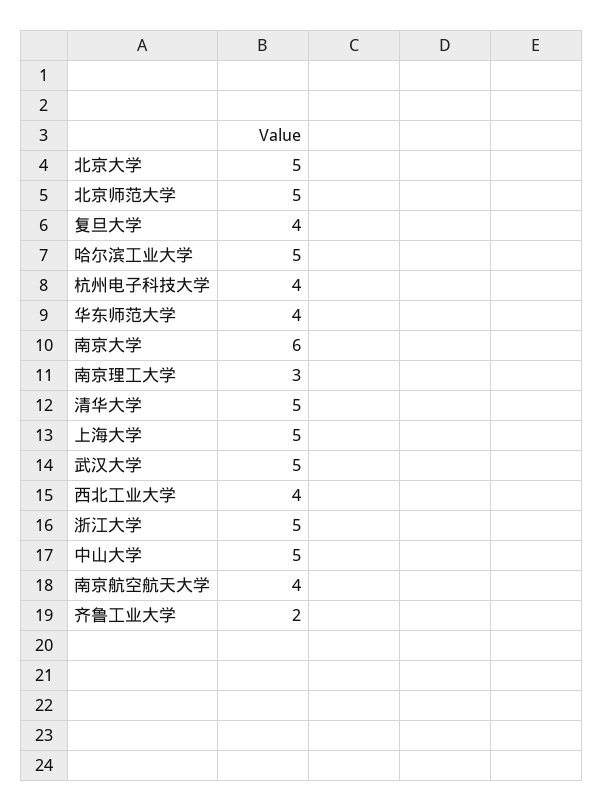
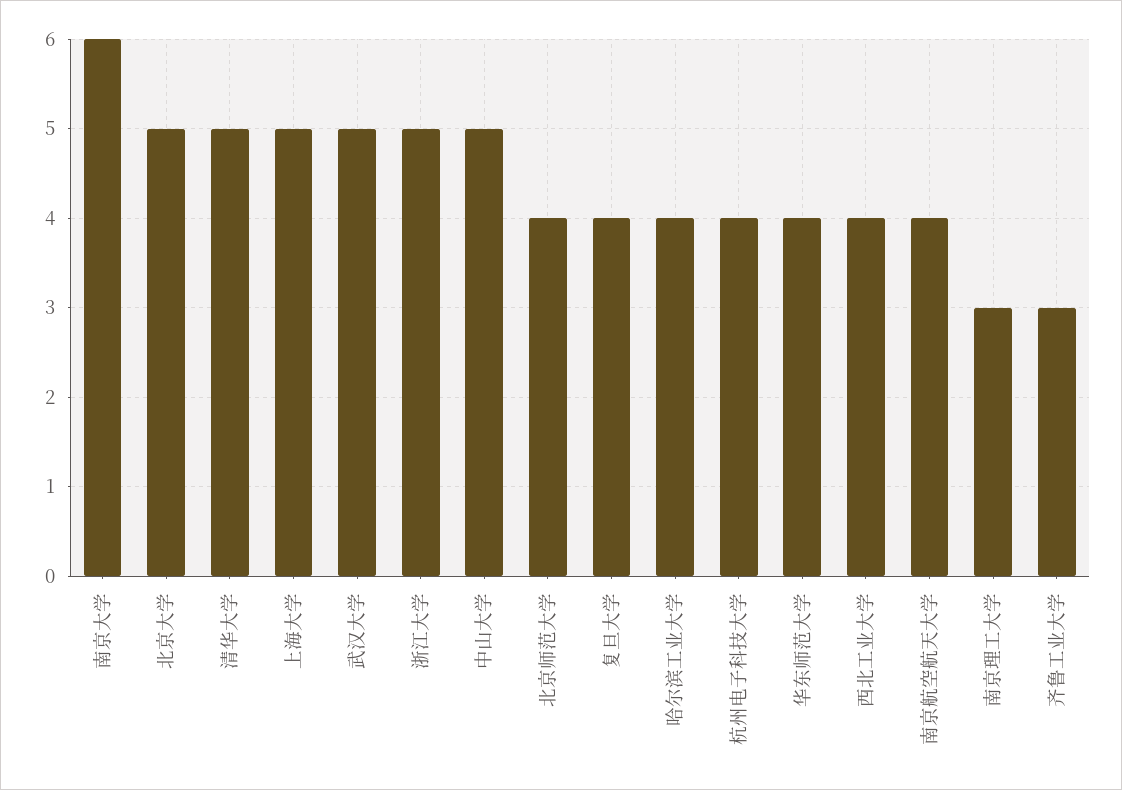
  {
    "北京大学": 5,
-   "北京师范大学": 5,
+   "北京师范大学": 4,
    "复旦大学": 4,
-   "哈尔滨工业大学": 5,
+   "哈尔滨工业大学": 4,
    "杭州电子科技大学": 4,
    "华东师范大学": 4,
    "南京大学": 6,
    "南京理工大学": 3,
    "清华大学": 5,
    "上海大学": 5,
    "武汉大学": 5,
    "西北工业大学": 4,
    "浙江大学": 5,
    "中山大学": 5,
    "南京航空航天大学": 4,
-   "齐鲁工业大学": 2
+   "齐鲁工业大学": 3
  }

